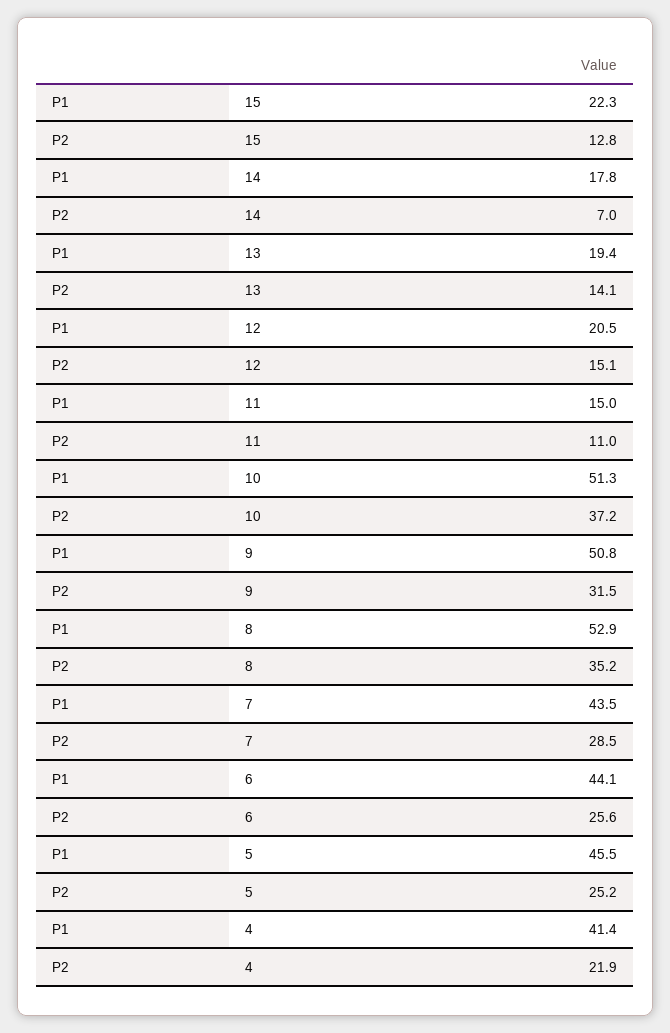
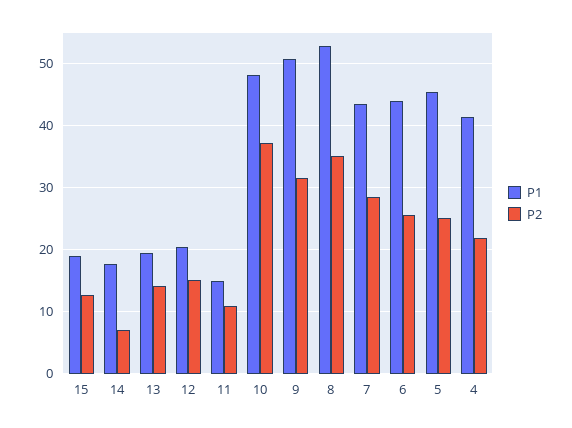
  {
    "P1": {
-     "15": 22.3,
+     "15": 19,
      "14": 17.8,
      "13": 19.4,
      "12": 20.5,
      "11": 15,
-     "10": 51.3,
+     "10": 48,
      "9": 50.8,
      "8": 52.9,
      "7": 43.5,
      "6": 44.1,
      "5": 45.5,
      "4": 41.4
    },
    "P2": {
      "15": 12.8,
      "14": 7,
      "13": 14.1,
      "12": 15.1,
      "11": 11,
      "10": 37.2,
      "9": 31.5,
      "8": 35.2,
      "7": 28.5,
      "6": 25.6,
      "5": 25.2,
      "4": 21.9
    }
  }

